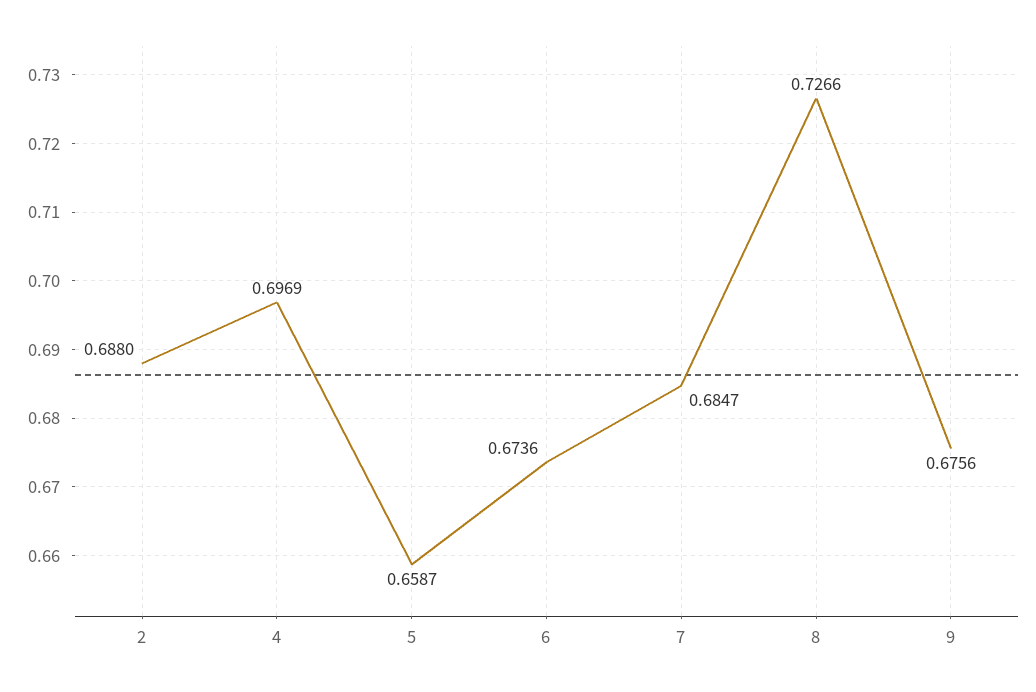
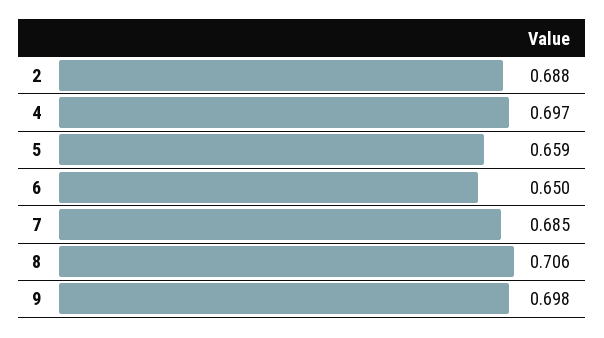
  {
    "2": 0.688,
    "4": 0.6969,
    "5": 0.6587,
-   "6": 0.6736,
+   "6": 0.65,
    "7": 0.6847,
-   "8": 0.7266,
+   "8": 0.706,
-   "9": 0.6756
+   "9": 0.698
  }

